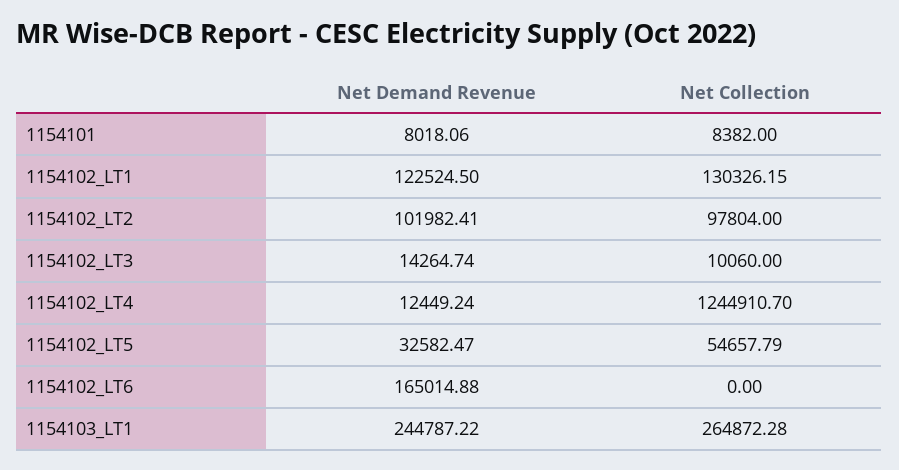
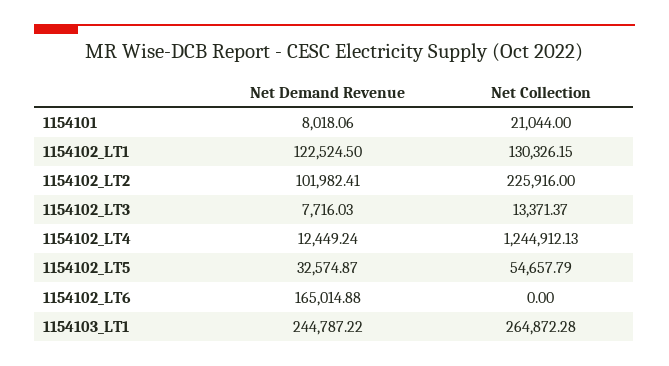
  {
    "Net Demand Revenue": {
      "1154101": 8018.06,
      "1154102_LT1": 122524.5,
      "1154102_LT2": 101982.41,
-     "1154102_LT3": 14264.74,
+     "1154102_LT3": 7716.03,
      "1154102_LT4": 12449.24,
-     "1154102_LT5": 32582.47,
+     "1154102_LT5": 32574.87,
      "1154102_LT6": 165014.88,
      "1154103_LT1": 244787.22
    },
    "Net Collection": {
-     "1154101": 8382,
+     "1154101": 21044,
      "1154102_LT1": 130326.15,
-     "1154102_LT2": 97804,
+     "1154102_LT2": 225916,
-     "1154102_LT3": 10060,
+     "1154102_LT3": 13371.37,
-     "1154102_LT4": 1244910.7,
+     "1154102_LT4": 1244912.13,
      "1154102_LT5": 54657.79,
      "1154102_LT6": 0,
      "1154103_LT1": 264872.28
    }
  }

